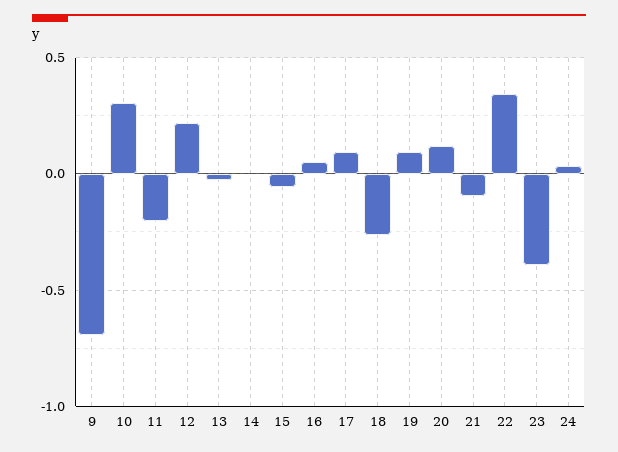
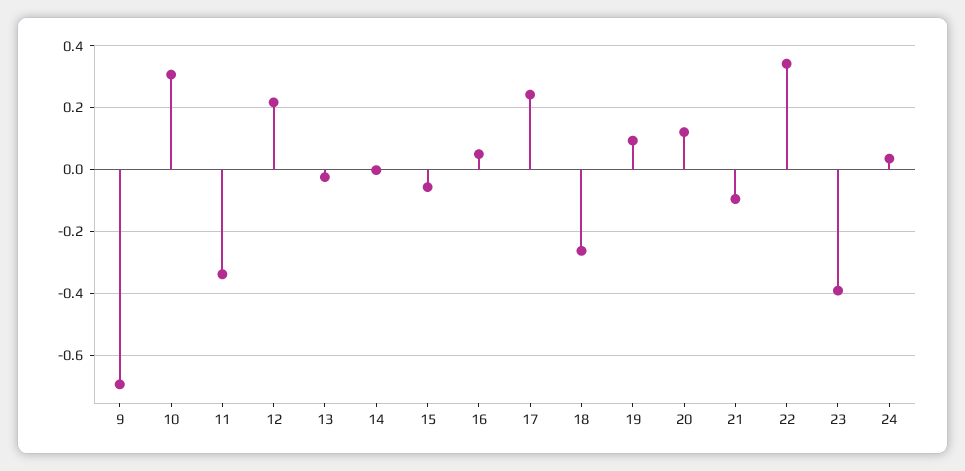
  {
    "9": -0.7,
    "10": 0.3,
-   "11": -0.2,
+   "11": -0.34,
    "12": 0.22,
    "13": -0.02,
    "14": 0,
    "15": -0.06,
    "16": 0.04,
-   "17": 0.1,
+   "17": 0.24,
    "18": -0.26,
    "19": 0.1,
    "20": 0.12,
    "21": -0.1,
    "22": 0.34,
    "23": -0.4,
    "24": 0.04
  }

